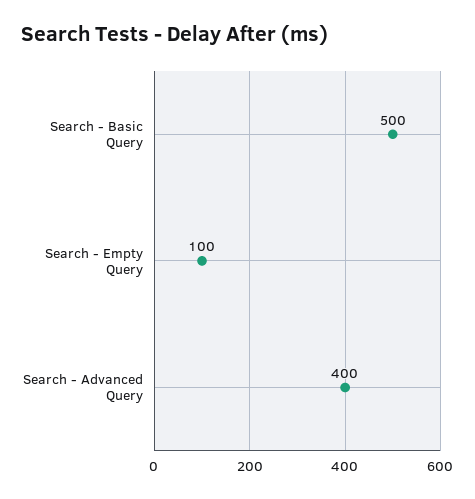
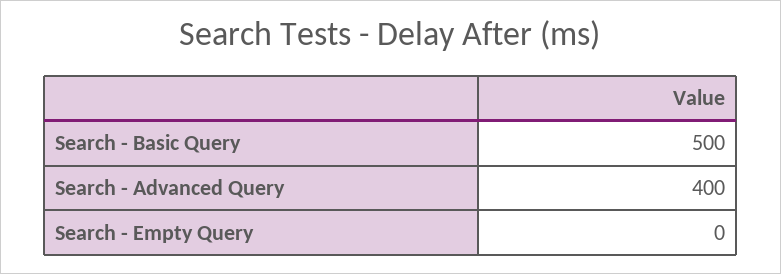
  {
    "Search - Basic Query": 500,
-   "Search - Empty Query": 100,
+   "Search - Empty Query": 0,
    "Search - Advanced Query": 400
  }

